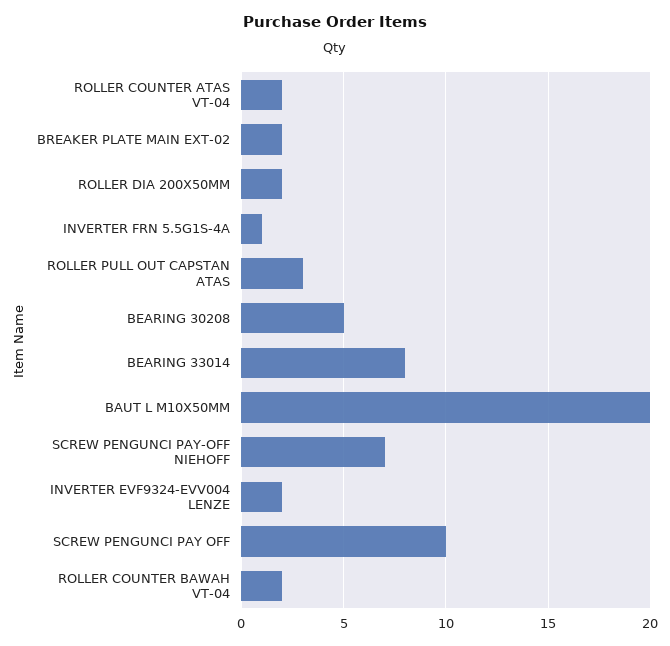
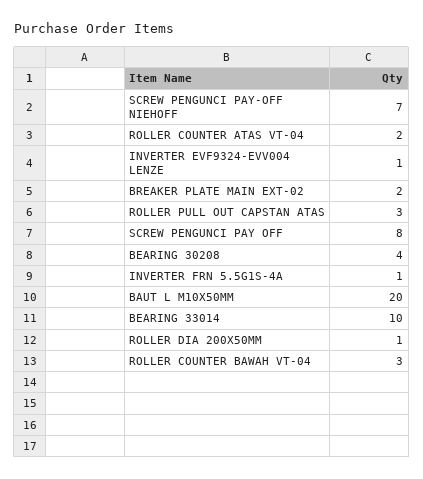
  {
    "ROLLER COUNTER ATAS VT-04": 2,
    "BREAKER PLATE MAIN EXT-02": 2,
-   "ROLLER DIA 200X50MM": 2,
+   "ROLLER DIA 200X50MM": 1,
    "INVERTER FRN 5.5G1S-4A": 1,
    "ROLLER PULL OUT CAPSTAN ATAS": 3,
-   "BEARING 30208": 5,
+   "BEARING 30208": 4,
-   "BEARING 33014": 8,
+   "BEARING 33014": 10,
    "BAUT L M10X50MM": 20,
    "SCREW PENGUNCI PAY-OFF NIEHOFF": 7,
-   "INVERTER EVF9324-EVV004 LENZE": 2,
+   "INVERTER EVF9324-EVV004 LENZE": 1,
-   "SCREW PENGUNCI PAY OFF": 10,
+   "SCREW PENGUNCI PAY OFF": 8,
-   "ROLLER COUNTER BAWAH VT-04": 2
+   "ROLLER COUNTER BAWAH VT-04": 3
  }

